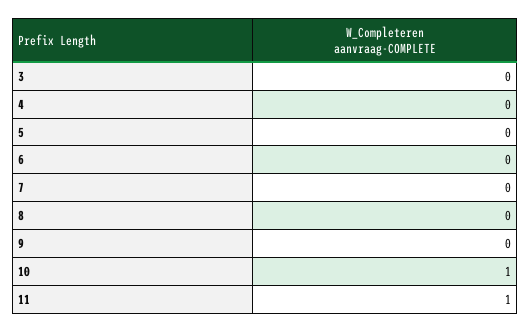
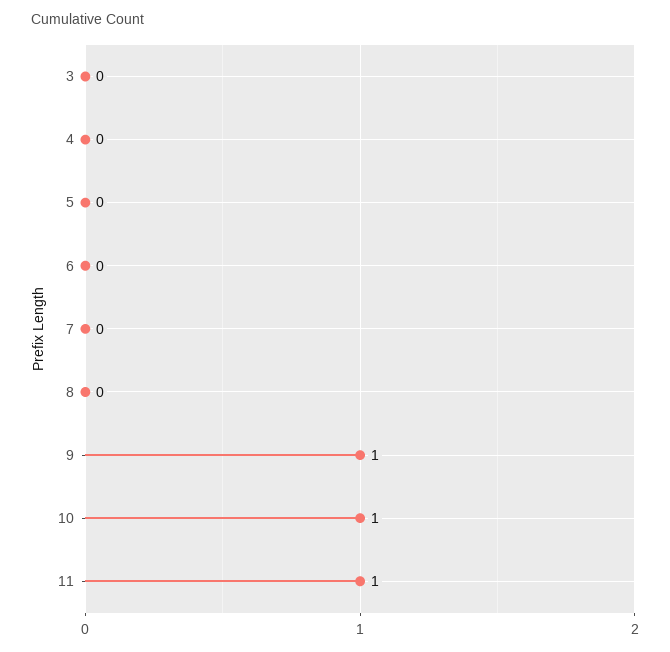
  {
    "3": 0,
    "4": 0,
    "5": 0,
    "6": 0,
    "7": 0,
    "8": 0,
-   "9": 0,
+   "9": 1,
    "10": 1,
    "11": 1
  }

